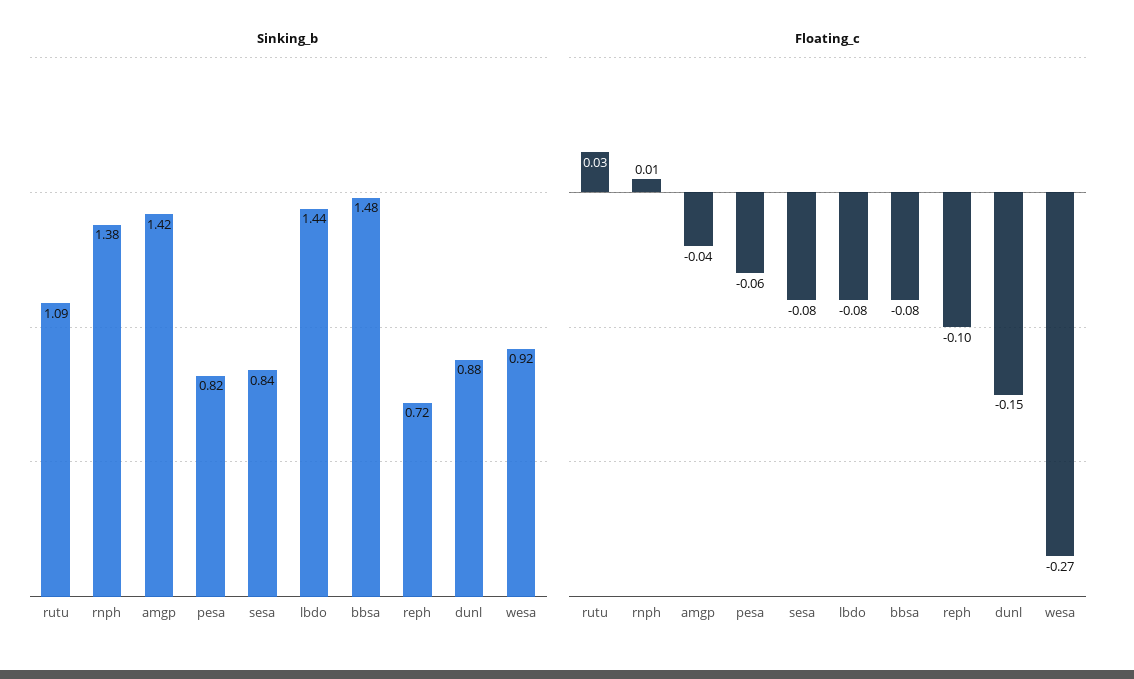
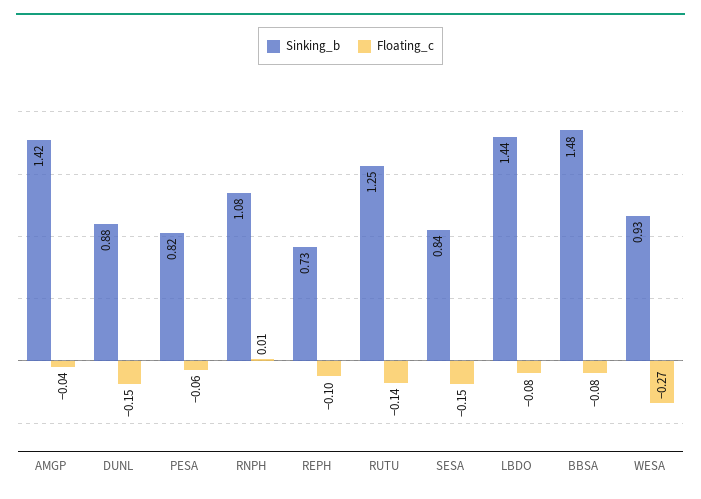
  {
    "Sinking_b": {
-     "rutu": 1.09,
+     "rutu": 1.25,
-     "rnph": 1.38,
+     "rnph": 1.08,
      "amgp": 1.42,
      "pesa": 0.82,
      "sesa": 0.84,
      "lbdo": 1.44,
      "bbsa": 1.48,
-     "reph": 0.72,
+     "reph": 0.73,
      "dunl": 0.88,
-     "wesa": 0.92
+     "wesa": 0.93
    },
    "Floating_c": {
-     "rutu": 0.03,
+     "rutu": -0.14,
      "rnph": 0.01,
      "amgp": -0.04,
      "pesa": -0.06,
-     "sesa": -0.08,
+     "sesa": -0.15,
      "lbdo": -0.08,
      "bbsa": -0.08,
      "reph": -0.1,
      "dunl": -0.15,
      "wesa": -0.27
    }
  }

